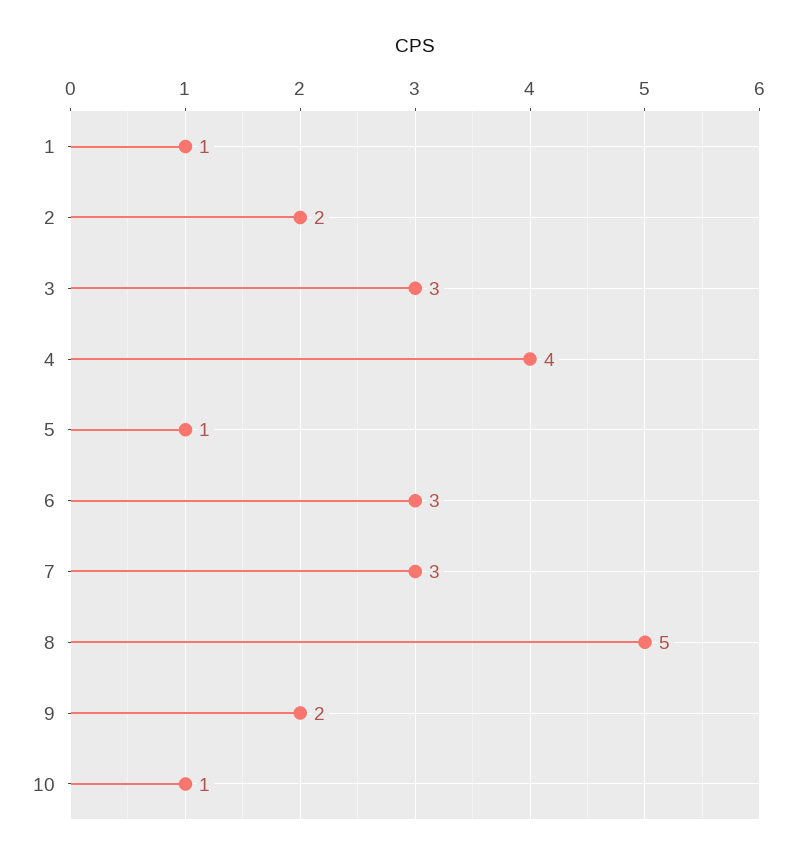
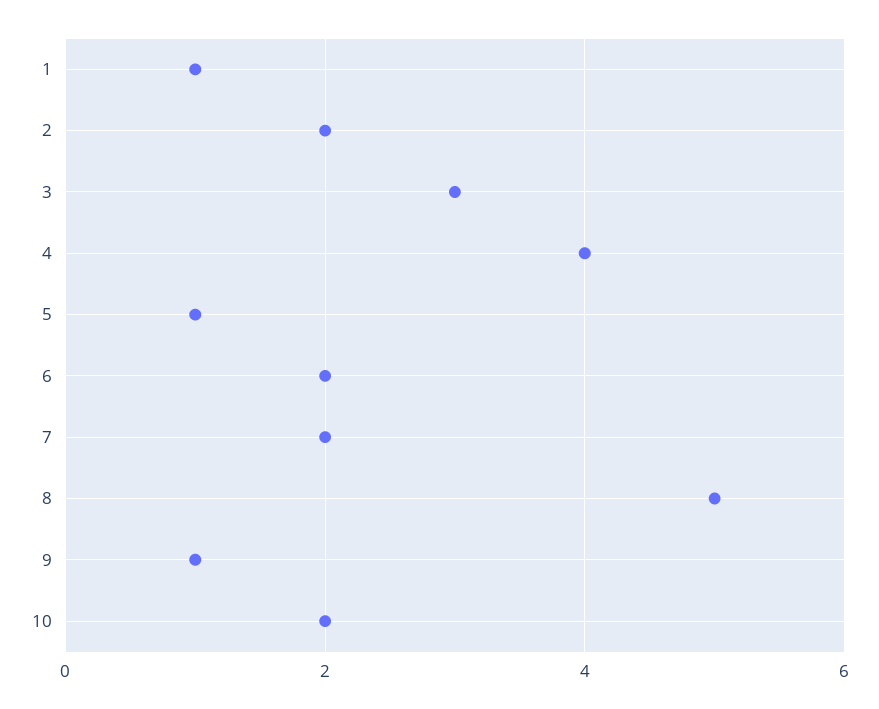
  {
    "1": 1,
    "2": 2,
    "3": 3,
    "4": 4,
    "5": 1,
-   "6": 3,
+   "6": 2,
-   "7": 3,
+   "7": 2,
    "8": 5,
-   "9": 2,
+   "9": 1,
-   "10": 1
+   "10": 2
  }

